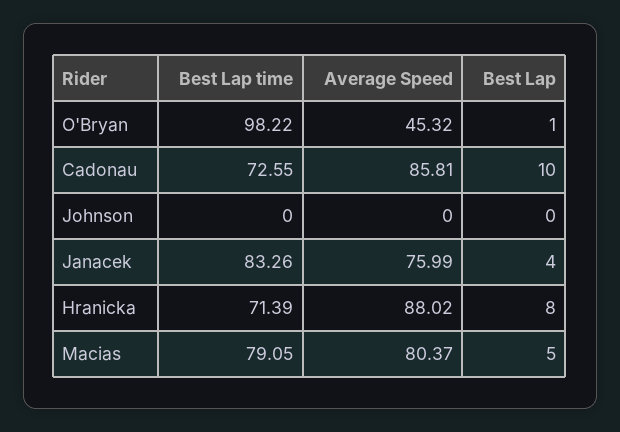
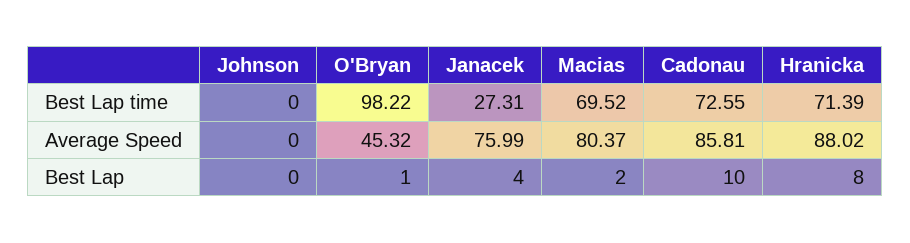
  {
    "Best Lap time": {
      "O'Bryan": 98.22,
      "Cadonau": 72.55,
      "Johnson": 0,
-     "Janacek": 83.26,
+     "Janacek": 27.31,
      "Hranicka": 71.39,
-     "Macias": 79.05
+     "Macias": 69.52
    },
    "Average Speed": {
      "O'Bryan": 45.32,
      "Cadonau": 85.81,
      "Johnson": 0,
      "Janacek": 75.99,
      "Hranicka": 88.02,
      "Macias": 80.37
    },
    "Best Lap": {
      "O'Bryan": 1,
      "Cadonau": 10,
      "Johnson": 0,
      "Janacek": 4,
      "Hranicka": 8,
-     "Macias": 5
+     "Macias": 2
    }
  }

